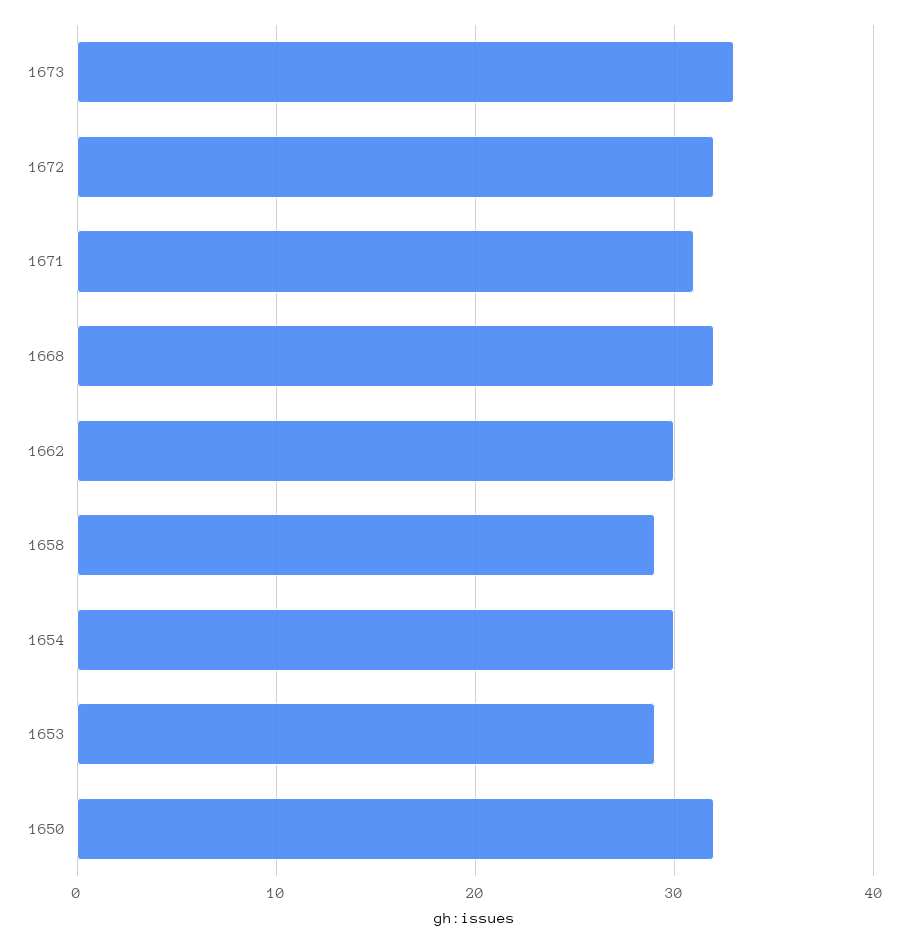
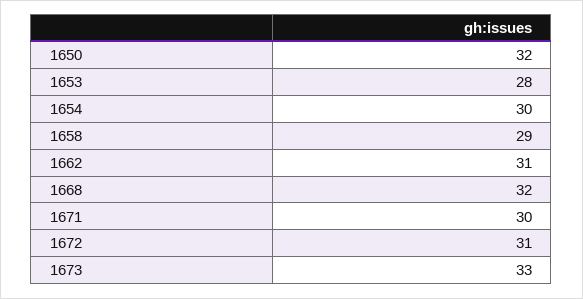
  {
    "1673": 33,
-   "1672": 32,
+   "1672": 31,
-   "1671": 31,
+   "1671": 30,
    "1668": 32,
-   "1662": 30,
+   "1662": 31,
    "1658": 29,
    "1654": 30,
-   "1653": 29,
+   "1653": 28,
    "1650": 32
  }

